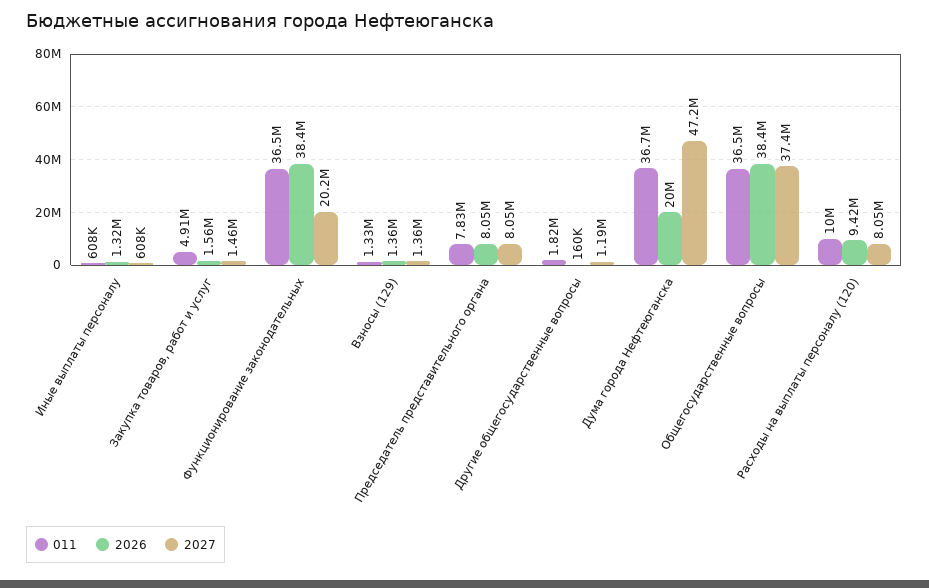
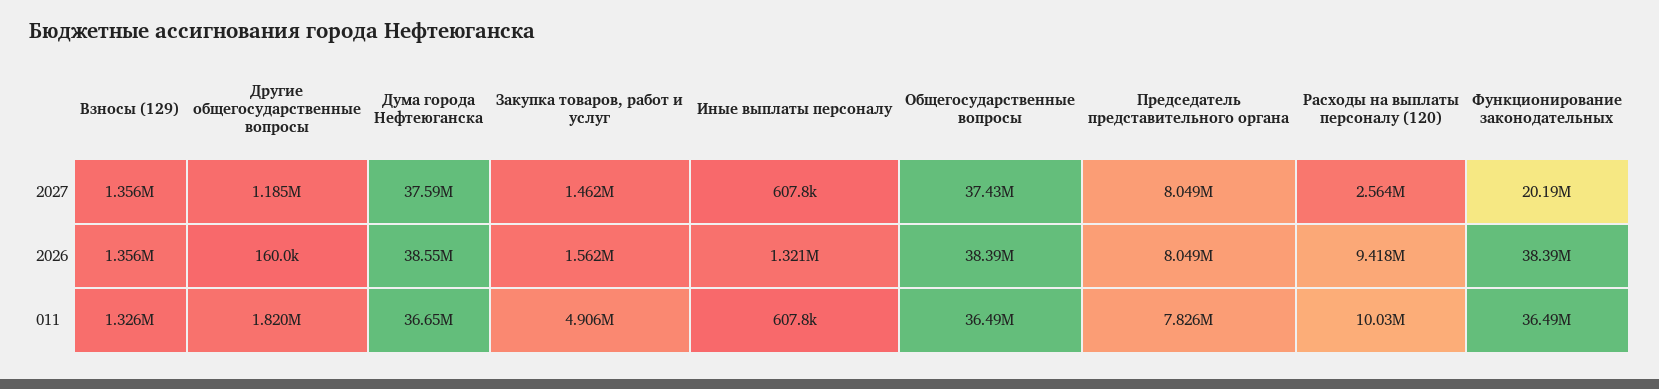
  {
    "011": {
      "Иные выплаты персоналу": 607800,
      "Закупка товаров, работ и услуг": 4906000,
      "Функционирование законодательных": 36490000,
      "Взносы (129)": 1326000,
      "Председатель представительного органа": 7826000,
      "Другие общегосударственные вопросы": 1820000,
      "Дума города Нефтеюганска": 36650000,
      "Общегосударственные вопросы": 36490000,
      "Расходы на выплаты персоналу (120)": 10030000
    },
    "2026": {
      "Иные выплаты персоналу": 1321000,
      "Закупка товаров, работ и услуг": 1562000,
      "Функционирование законодательных": 38390000,
      "Взносы (129)": 1356000,
      "Председатель представительного органа": 8049000,
      "Другие общегосударственные вопросы": 160000,
-     "Дума города Нефтеюганска": 20000000,
+     "Дума города Нефтеюганска": 38550000,
      "Общегосударственные вопросы": 38390000,
      "Расходы на выплаты персоналу (120)": 9418000
    },
    "2027": {
      "Иные выплаты персоналу": 607800,
      "Закупка товаров, работ и услуг": 1462000,
      "Функционирование законодательных": 20190000,
      "Взносы (129)": 1356000,
      "Председатель представительного органа": 8049000,
      "Другие общегосударственные вопросы": 1185000,
-     "Дума города Нефтеюганска": 47200000,
+     "Дума города Нефтеюганска": 37590000,
      "Общегосударственные вопросы": 37430000,
-     "Расходы на выплаты персоналу (120)": 8050000
+     "Расходы на выплаты персоналу (120)": 2564000
    }
  }

